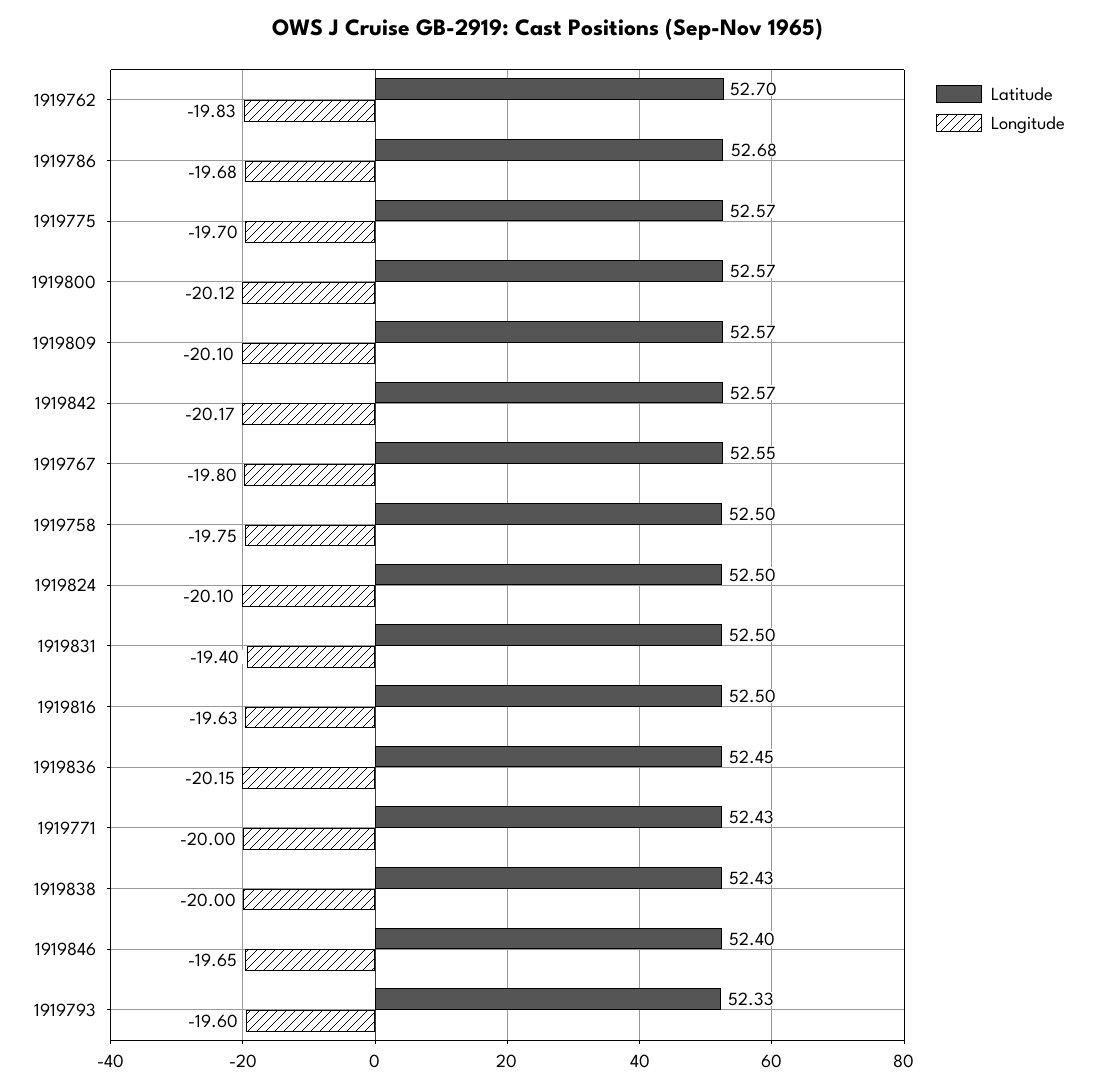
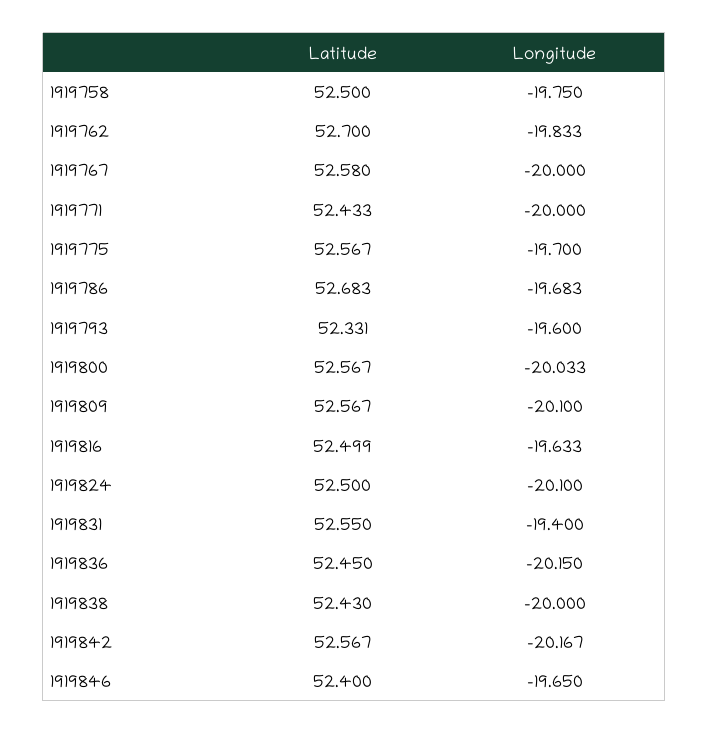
  {
    "Latitude": {
      "1919762": 52.7,
      "1919786": 52.683,
      "1919775": 52.567,
      "1919800": 52.567,
      "1919809": 52.567,
      "1919842": 52.567,
-     "1919767": 52.55,
+     "1919767": 52.58,
      "1919758": 52.5,
      "1919824": 52.5,
-     "1919831": 52.5,
+     "1919831": 52.55,
      "1919816": 52.499,
      "1919836": 52.45,
      "1919771": 52.433,
      "1919838": 52.43,
      "1919846": 52.4,
      "1919793": 52.331
    },
    "Longitude": {
      "1919762": -19.833,
      "1919786": -19.683,
      "1919775": -19.7,
-     "1919800": -20.12,
+     "1919800": -20.033,
      "1919809": -20.1,
      "1919842": -20.167,
-     "1919767": -19.8,
+     "1919767": -20,
      "1919758": -19.75,
      "1919824": -20.1,
      "1919831": -19.4,
      "1919816": -19.633,
      "1919836": -20.15,
      "1919771": -20,
      "1919838": -20,
      "1919846": -19.65,
      "1919793": -19.6
    }
  }

